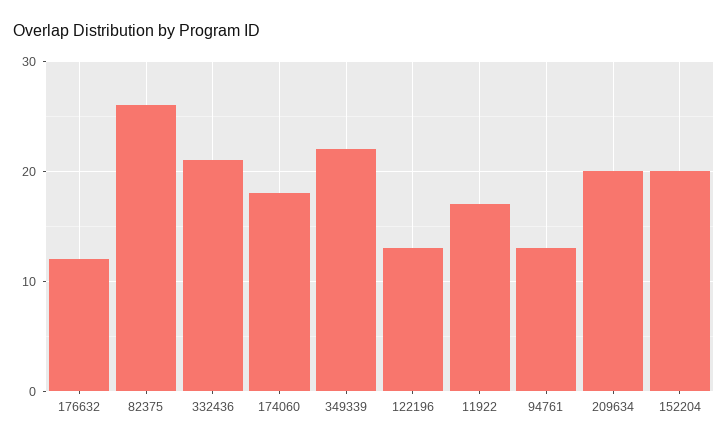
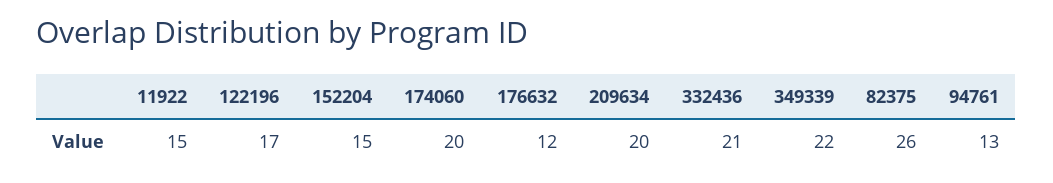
  {
    "176632": 12,
    "82375": 26,
    "332436": 21,
-   "174060": 18,
+   "174060": 20,
    "349339": 22,
-   "122196": 13,
+   "122196": 17,
-   "11922": 17,
+   "11922": 15,
    "94761": 13,
    "209634": 20,
-   "152204": 20
+   "152204": 15
  }

